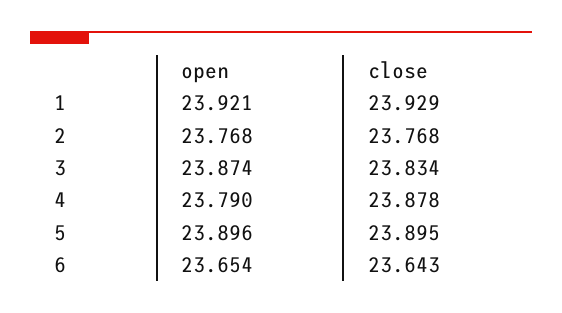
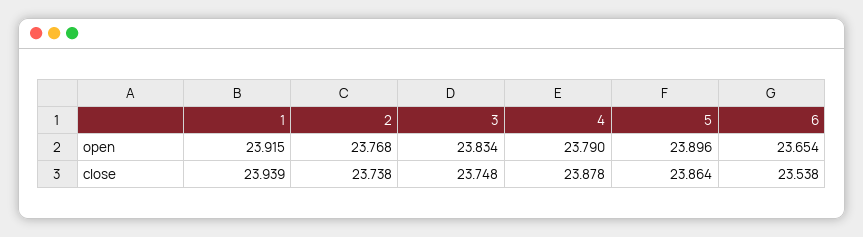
  {
    "open": {
-     "1": 23.921,
+     "1": 23.915,
      "2": 23.768,
-     "3": 23.874,
+     "3": 23.834,
      "4": 23.79,
      "5": 23.896,
      "6": 23.654
    },
    "close": {
-     "1": 23.929,
+     "1": 23.939,
-     "2": 23.768,
+     "2": 23.738,
-     "3": 23.834,
+     "3": 23.748,
      "4": 23.878,
-     "5": 23.895,
+     "5": 23.864,
-     "6": 23.643
+     "6": 23.538
    }
  }

